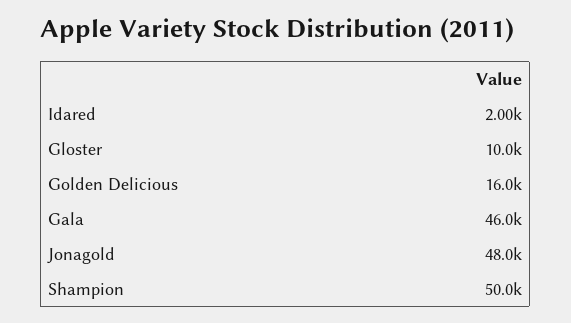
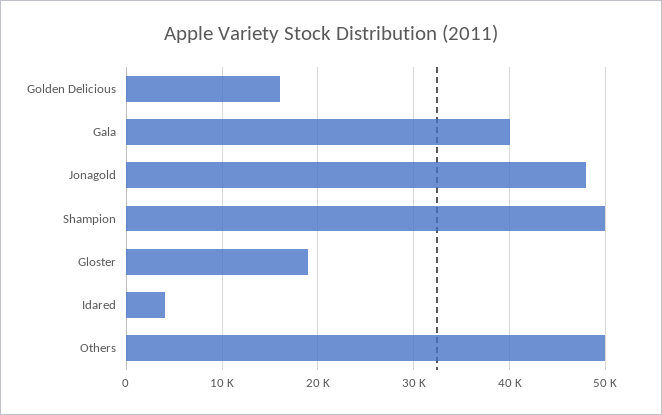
  {
-   "Idared": 2000,
+   "Idared": 4000,
-   "Gloster": 10000,
+   "Gloster": 19000,
    "Golden Delicious": 16000,
-   "Gala": 46000,
+   "Gala": 40000,
    "Jonagold": 48000,
-   "Shampion": 50000
+   "Shampion": 50000,
+   "Others": 50000
  }

